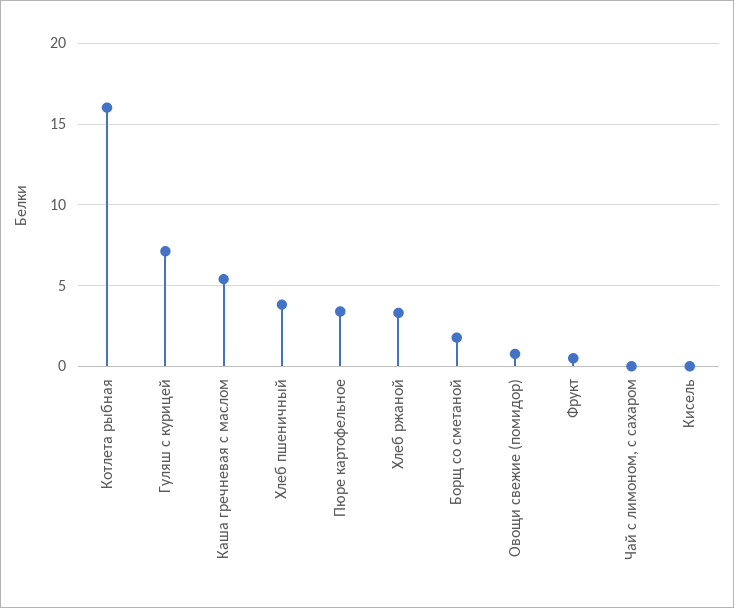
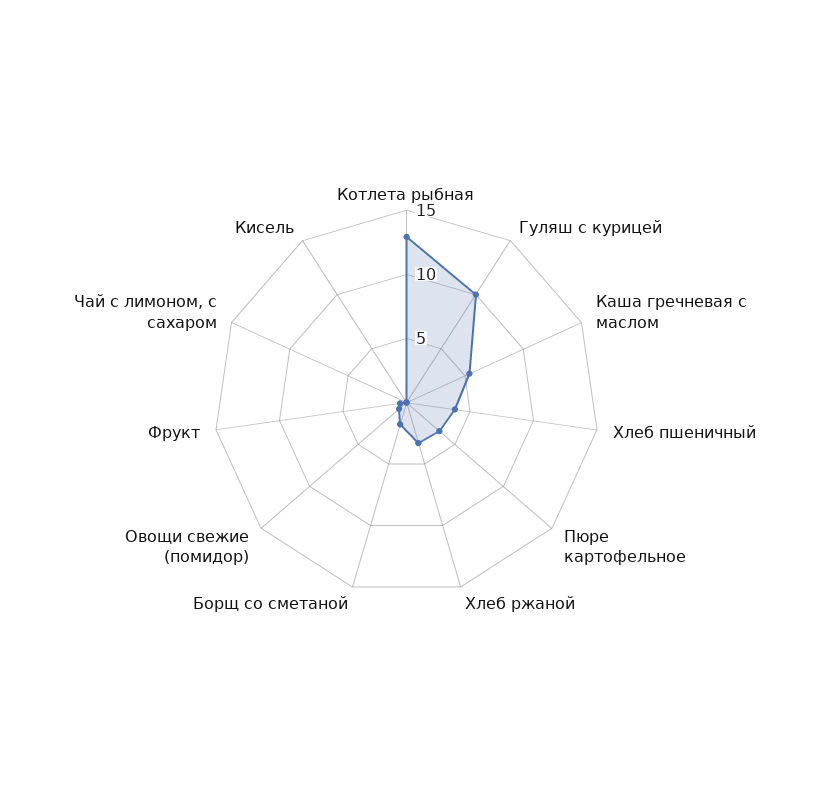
  {
-   "Котлета рыбная": 16,
+   "Котлета рыбная": 13,
-   "Гуляш с курицей": 7,
+   "Гуляш с курицей": 10,
    "Каша гречневая с маслом": 5.5,
    "Хлеб пшеничный": 4,
    "Пюре картофельное": 3.5,
    "Хлеб ржаной": 3.5,
    "Борщ со сметаной": 2,
    "Овощи свежие (помидор)": 1,
    "Фрукт": 0.5,
    "Чай с лимоном, с сахаром": 0,
    "Кисель": 0
  }

